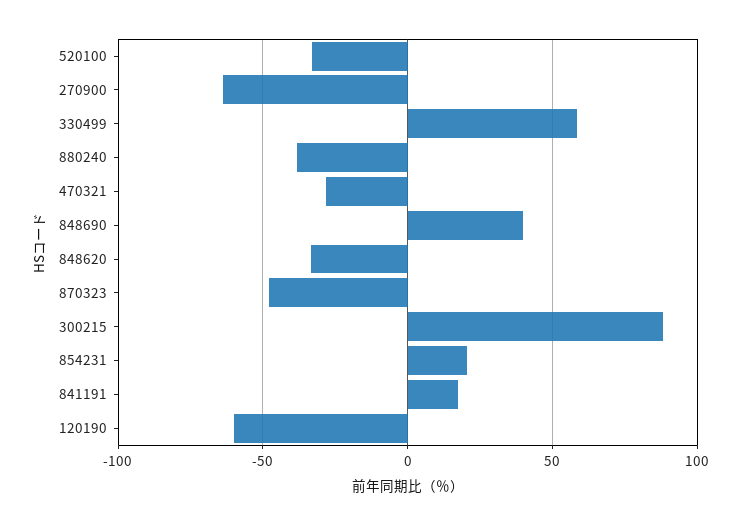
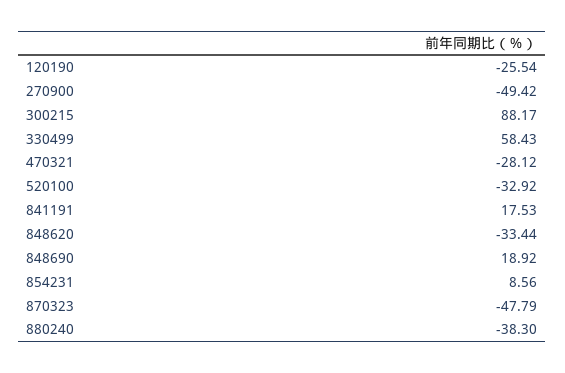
  {
    "520100": -32.92,
-   "270900": -65,
+   "270900": -49.42,
    "330499": 58.43,
    "880240": -38.3,
    "470321": -28.12,
-   "848690": 40,
+   "848690": 18.92,
    "848620": -33.44,
    "870323": -47.79,
    "300215": 88.17,
-   "854231": 20,
+   "854231": 8.56,
    "841191": 17.53,
-   "120190": -60
+   "120190": -25.54
  }

